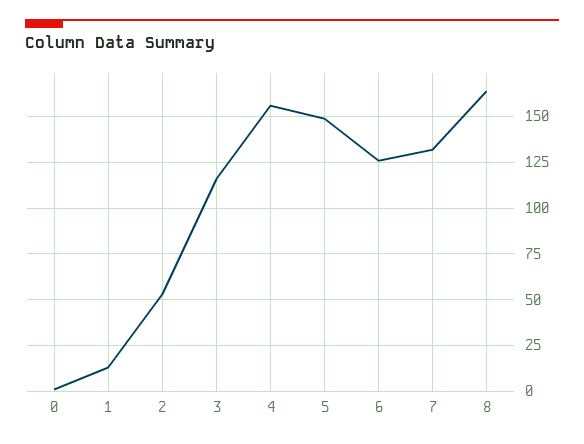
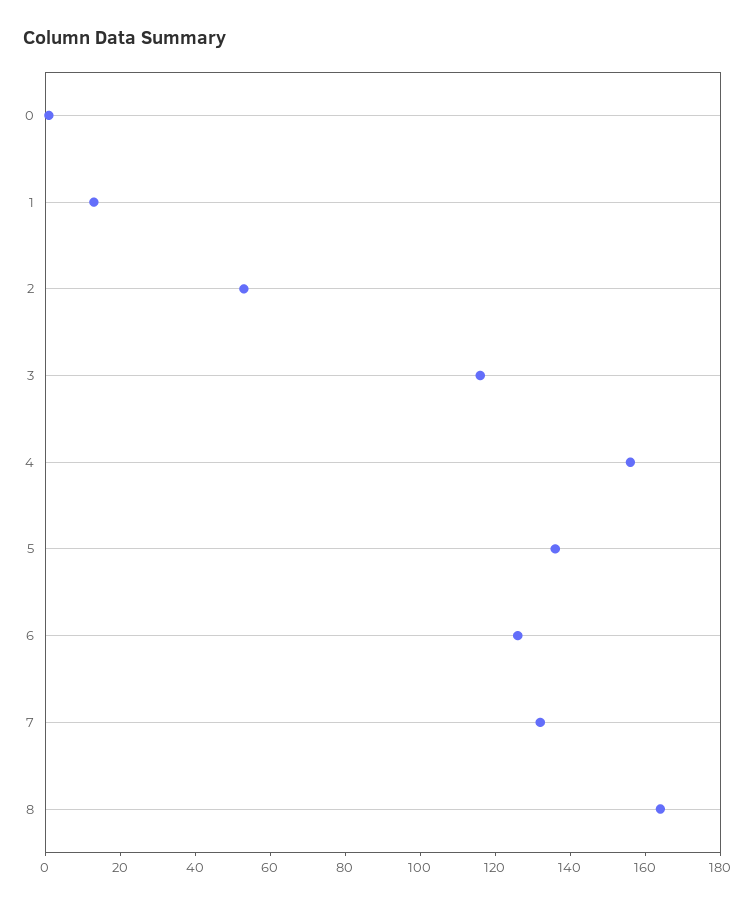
  {
    "0": 0,
    "1": 15,
    "2": 55,
    "3": 115,
    "4": 155,
-   "5": 150,
+   "5": 135,
    "6": 125,
    "7": 130,
    "8": 165
  }

